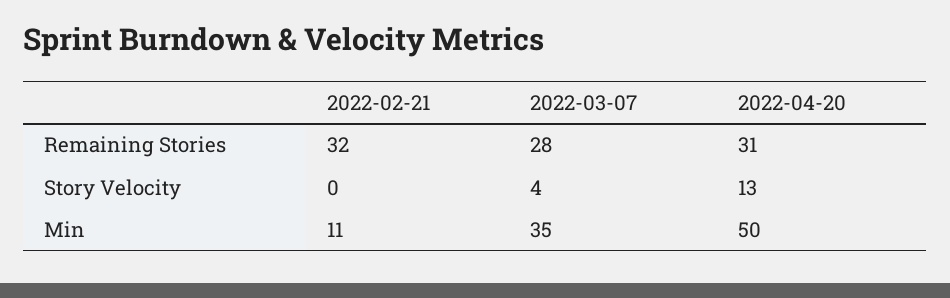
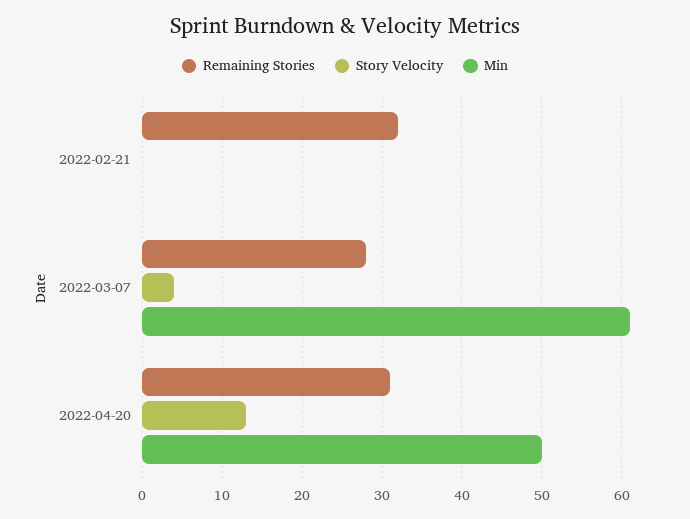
  {
    "Remaining Stories": {
      "2022-02-21": 32,
      "2022-03-07": 28,
      "2022-04-20": 31
    },
    "Story Velocity": {
      "2022-02-21": 0,
      "2022-03-07": 4,
      "2022-04-20": 13
    },
    "Min": {
-     "2022-02-21": 11,
+     "2022-02-21": 0,
-     "2022-03-07": 35,
+     "2022-03-07": 61,
      "2022-04-20": 50
    }
  }

